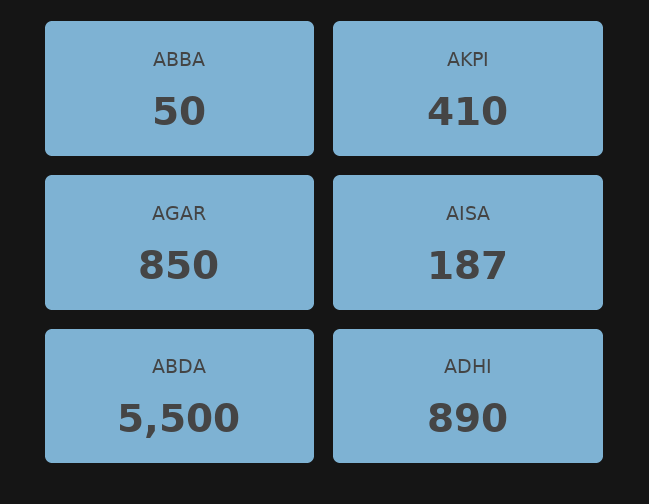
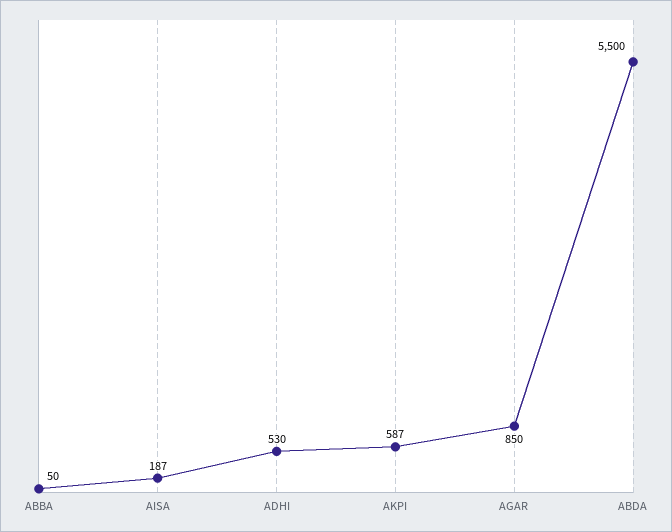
  {
    "ABBA": 50,
-   "AKPI": 410,
+   "AKPI": 587,
    "AGAR": 850,
    "AISA": 187,
    "ABDA": 5500,
-   "ADHI": 890
+   "ADHI": 530
  }

